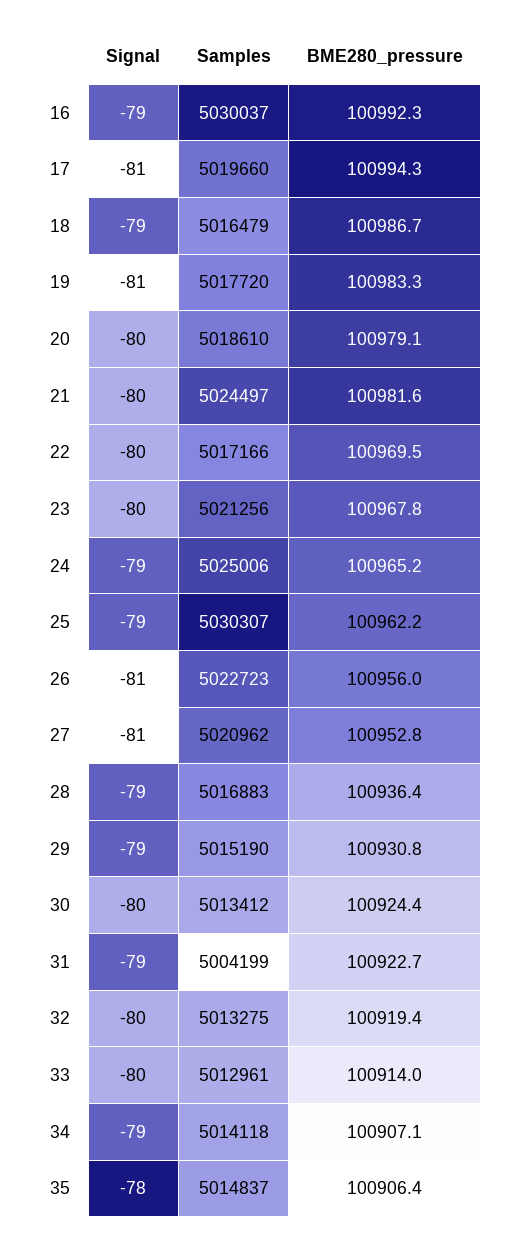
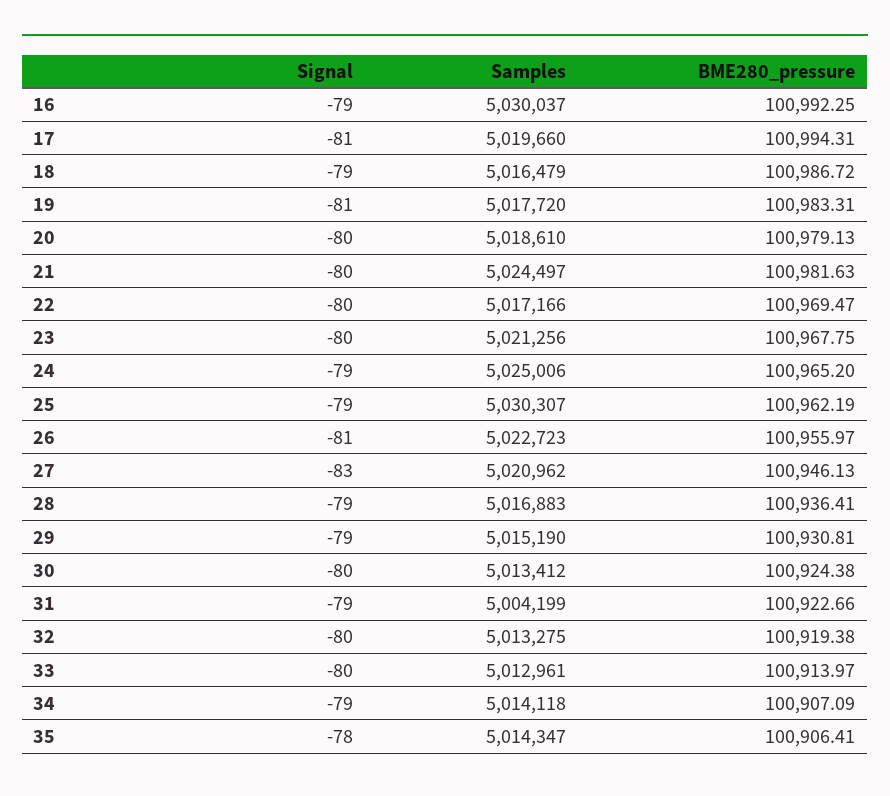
  {
    "Signal": {
      "16": -79,
      "17": -81,
      "18": -79,
      "19": -81,
      "20": -80,
      "21": -80,
      "22": -80,
      "23": -80,
      "24": -79,
      "25": -79,
      "26": -81,
-     "27": -81,
+     "27": -83,
      "28": -79,
      "29": -79,
      "30": -80,
      "31": -79,
      "32": -80,
      "33": -80,
      "34": -79,
      "35": -78
    },
    "Samples": {
      "16": 5030037,
      "17": 5019660,
      "18": 5016479,
      "19": 5017720,
      "20": 5018610,
      "21": 5024497,
      "22": 5017166,
      "23": 5021256,
      "24": 5025006,
      "25": 5030307,
      "26": 5022723,
      "27": 5020962,
      "28": 5016883,
      "29": 5015190,
      "30": 5013412,
      "31": 5004199,
      "32": 5013275,
      "33": 5012961,
      "34": 5014118,
-     "35": 5014837
+     "35": 5014347
    },
    "BME280_pressure": {
      "16": 100992.25,
      "17": 100994.31,
      "18": 100986.72,
      "19": 100983.31,
      "20": 100979.13,
      "21": 100981.63,
      "22": 100969.47,
      "23": 100967.75,
      "24": 100965.2,
      "25": 100962.19,
      "26": 100955.97,
-     "27": 100952.8,
+     "27": 100946.13,
      "28": 100936.41,
      "29": 100930.81,
      "30": 100924.38,
      "31": 100922.66,
      "32": 100919.38,
      "33": 100913.97,
      "34": 100907.09,
      "35": 100906.41
    }
  }

